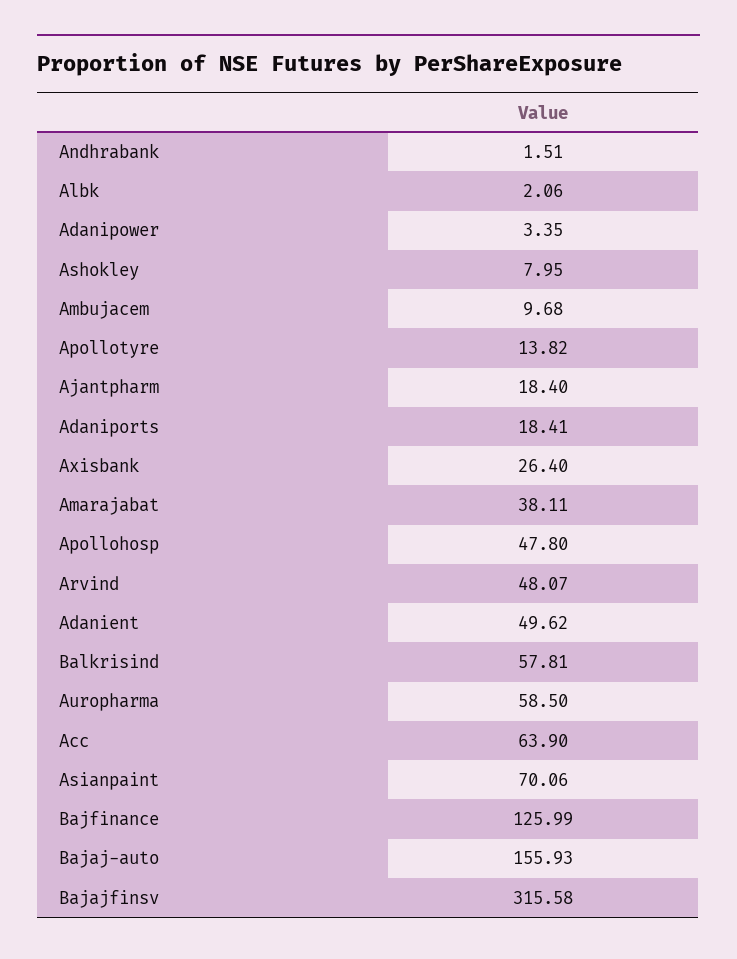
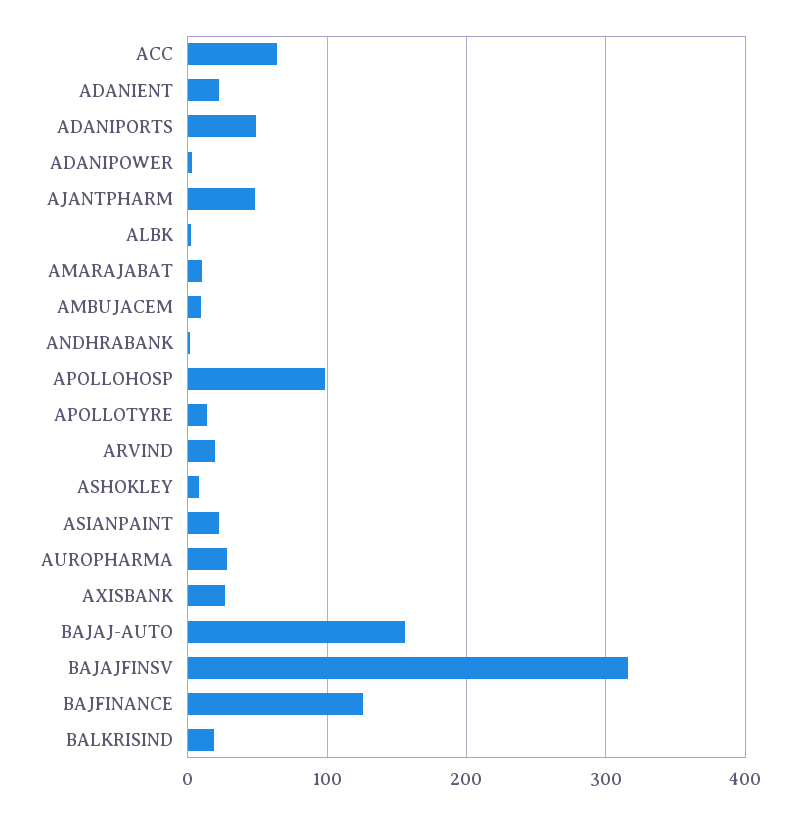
  {
    "Andhrabank": 1.51,
    "Albk": 2.06,
    "Adanipower": 3.35,
    "Ashokley": 7.95,
    "Ambujacem": 9.68,
    "Apollotyre": 13.82,
-   "Ajantpharm": 18.4,
+   "Ajantpharm": 50,
-   "Adaniports": 18.41,
+   "Adaniports": 50,
    "Axisbank": 26.4,
-   "Amarajabat": 38.11,
+   "Amarajabat": 10,
-   "Apollohosp": 47.8,
+   "Apollohosp": 100,
-   "Arvind": 48.07,
+   "Arvind": 20,
-   "Adanient": 49.62,
+   "Adanient": 20,
-   "Balkrisind": 57.81,
+   "Balkrisind": 20,
-   "Auropharma": 58.5,
+   "Auropharma": 30,
    "Acc": 63.9,
-   "Asianpaint": 70.06,
+   "Asianpaint": 20,
    "Bajfinance": 125.99,
    "Bajaj-auto": 155.93,
    "Bajajfinsv": 315.58
  }

